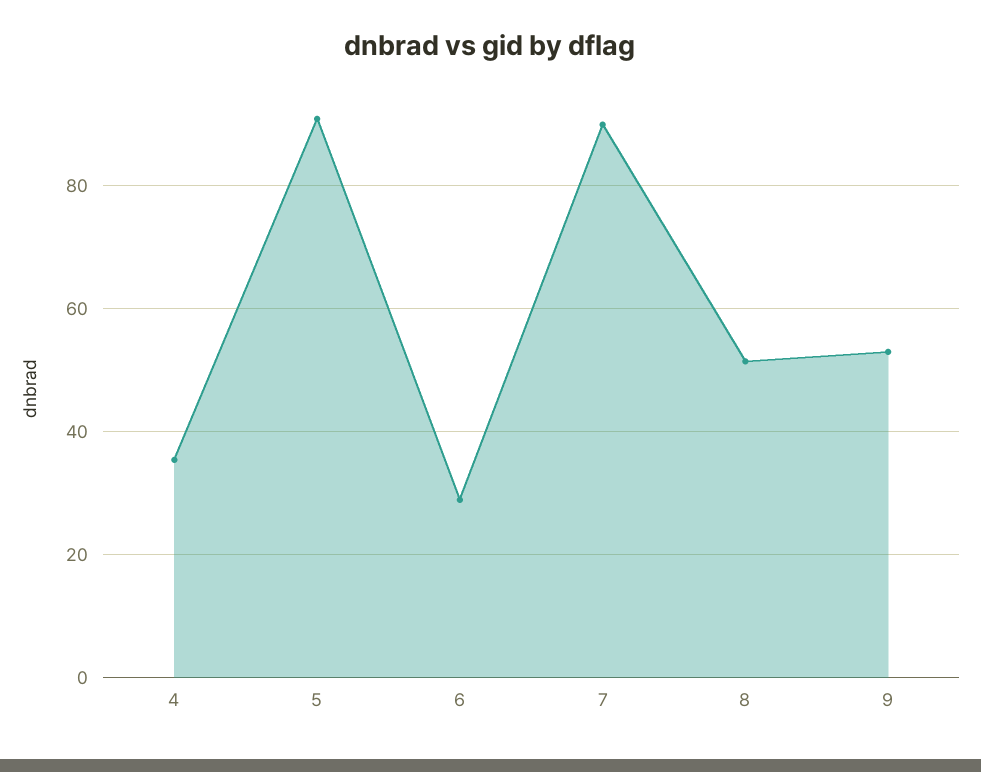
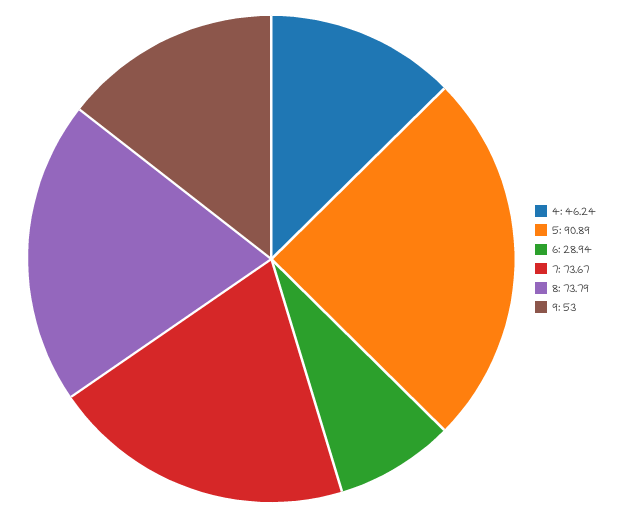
  {
-   "4": 36,
+   "4": 46.24,
    "5": 90.89,
    "6": 28.94,
-   "7": 90,
+   "7": 73.67,
-   "8": 52,
+   "8": 73.79,
    "9": 53
  }

